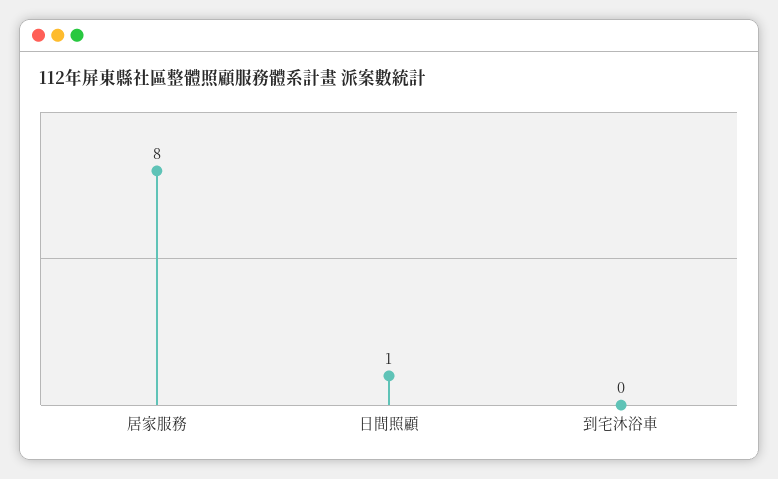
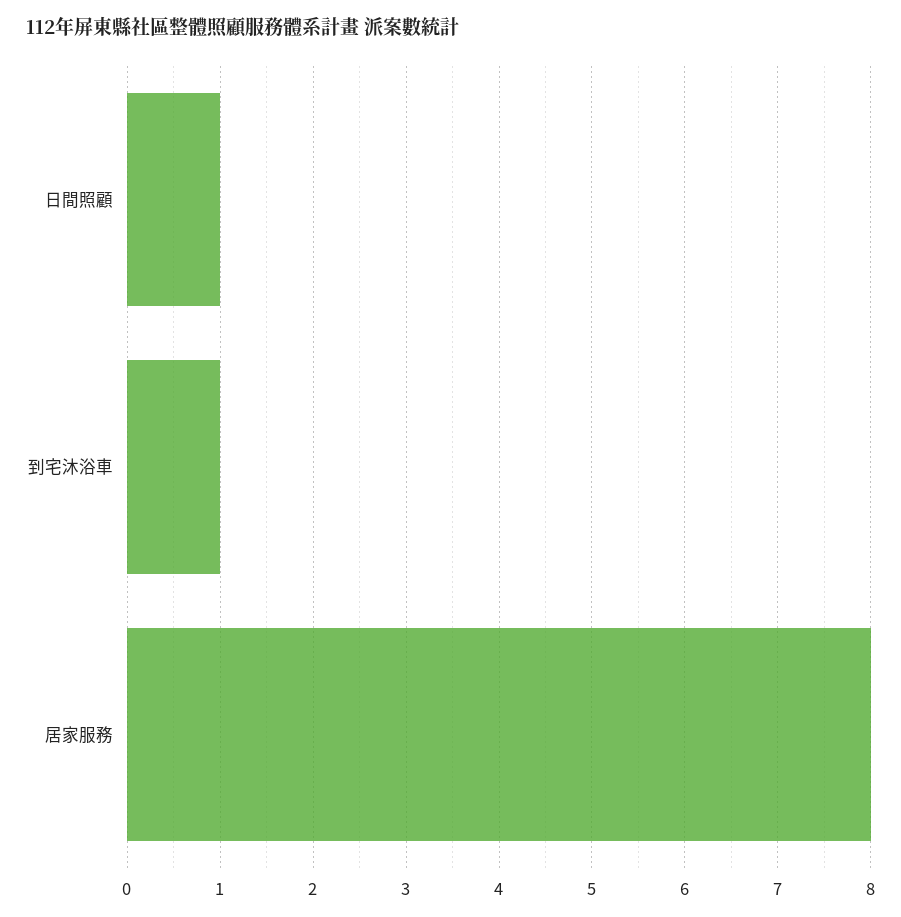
  {
    "居家服務": 8,
    "日間照顧": 1,
-   "到宅沐浴車": 0
+   "到宅沐浴車": 1
  }

